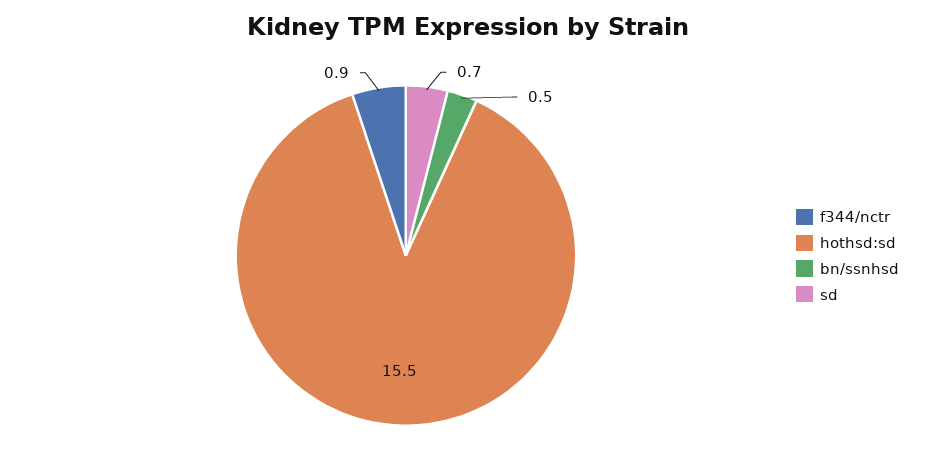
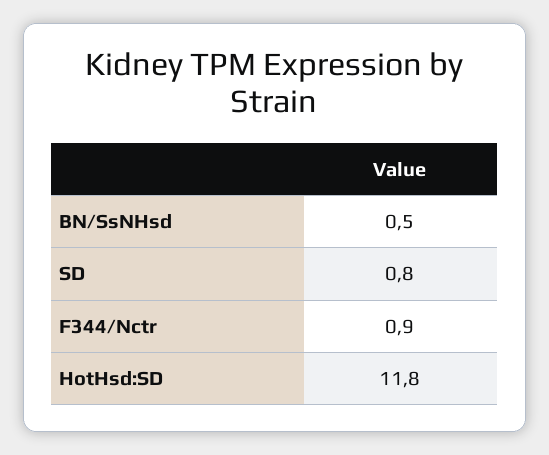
  {
    "f344/nctr": 0.9,
-   "hothsd:sd": 15.5,
+   "hothsd:sd": 11.8,
    "bn/ssnhsd": 0.5,
-   "sd": 0.7
+   "sd": 0.8
  }

